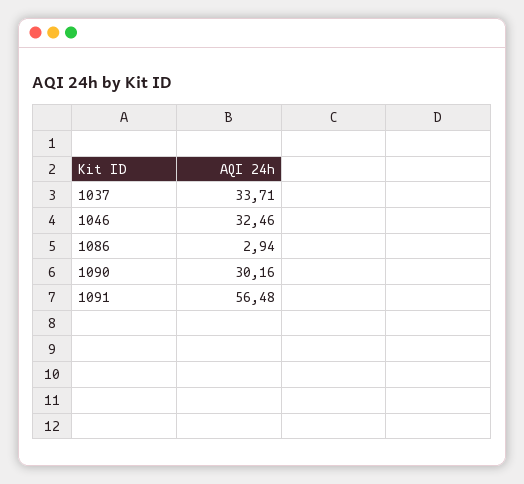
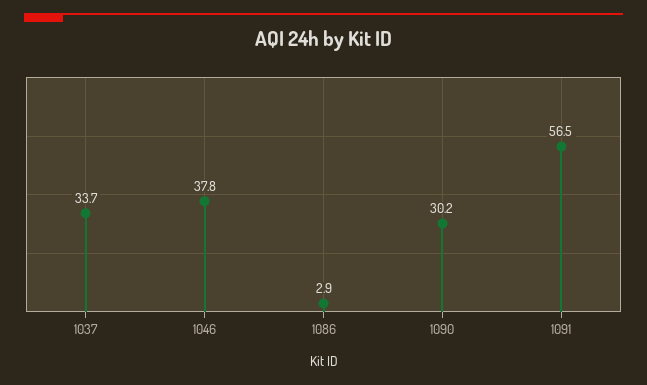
  {
    "1037": 33.71,
-   "1046": 32.46,
+   "1046": 37.8,
    "1086": 2.94,
    "1090": 30.16,
    "1091": 56.48
  }

